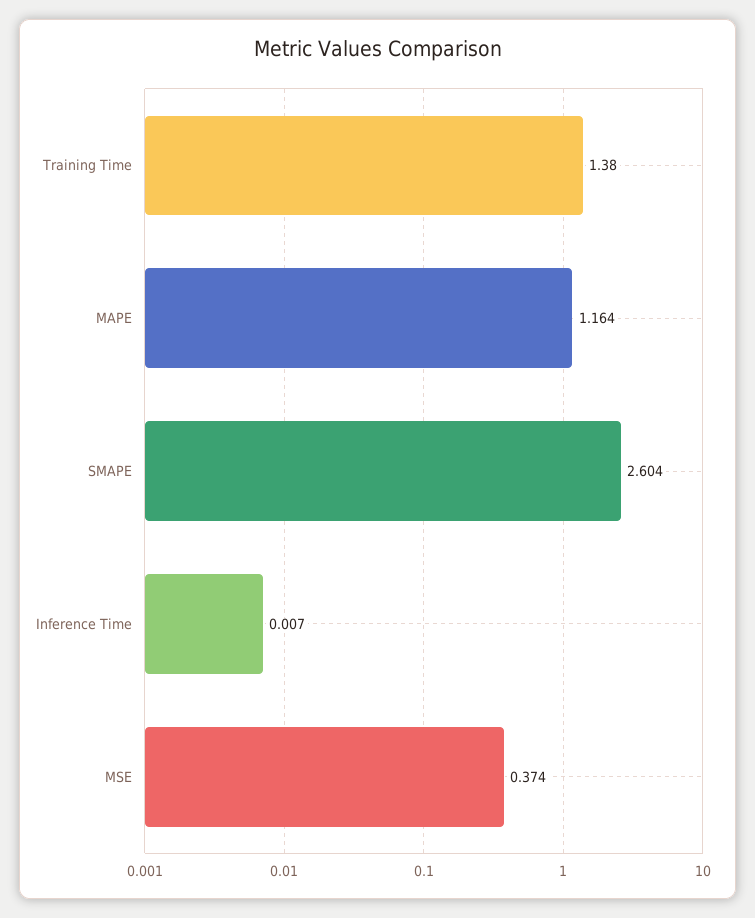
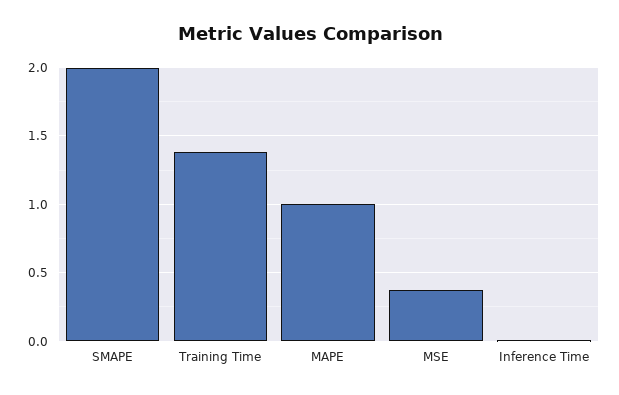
  {
    "Training Time": 1.38,
-   "MAPE": 1.164,
+   "MAPE": 1,
-   "SMAPE": 2.604,
+   "SMAPE": 2,
    "Inference Time": 0.007,
    "MSE": 0.374
  }

